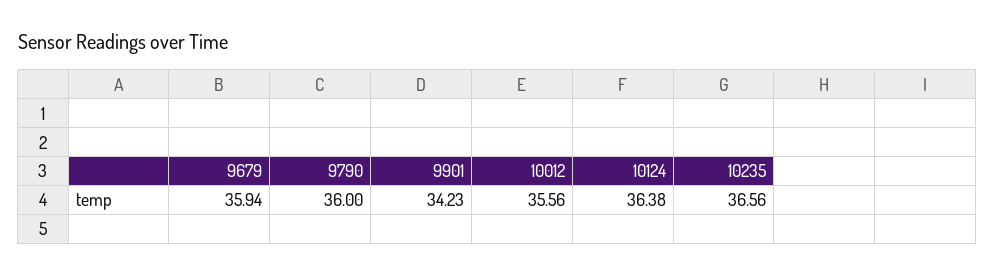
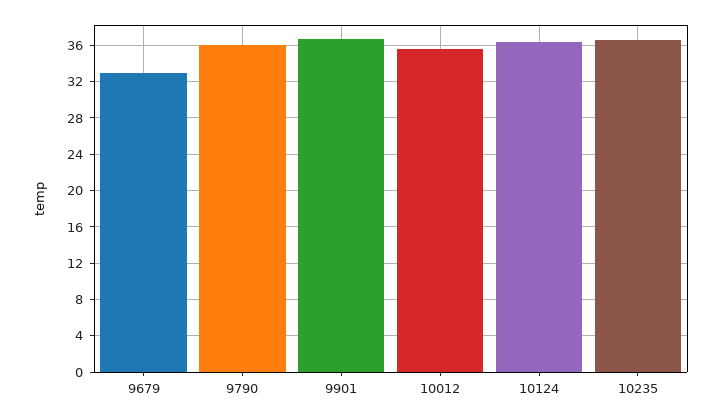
  {
-   "9679": 35.94,
+   "9679": 33,
    "9790": 36,
-   "9901": 34.23,
+   "9901": 37,
    "10012": 35.56,
    "10124": 36.38,
    "10235": 36.56
  }

